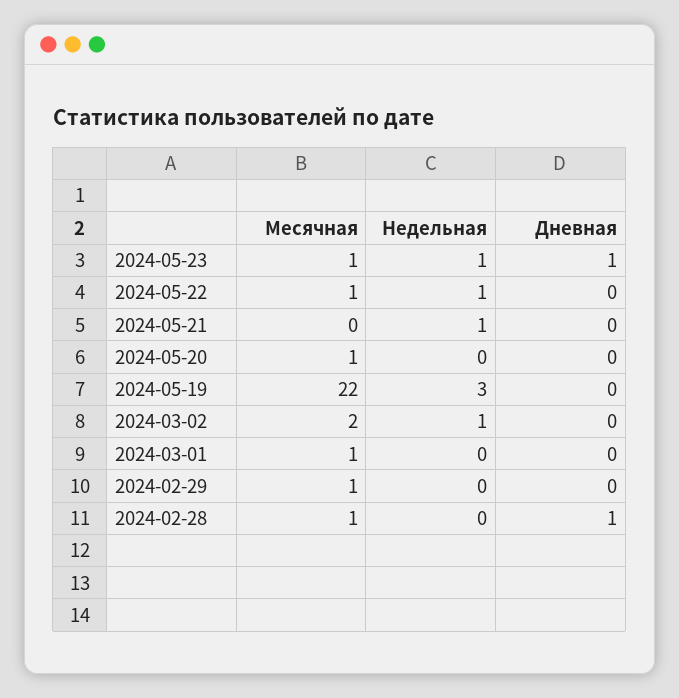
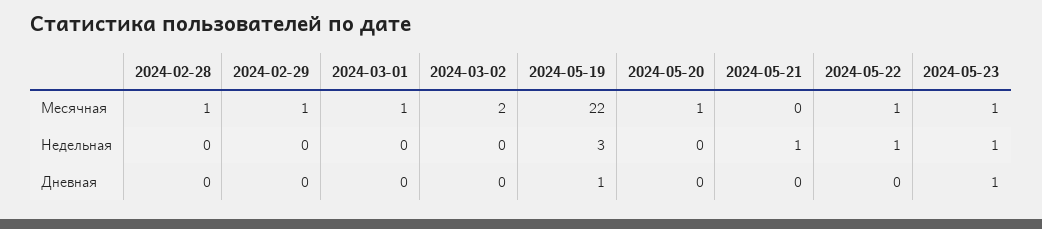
  {
    "Месячная": {
      "2024-05-23": 1,
      "2024-05-22": 1,
      "2024-05-21": 0,
      "2024-05-20": 1,
      "2024-05-19": 22,
      "2024-03-02": 2,
      "2024-03-01": 1,
      "2024-02-29": 1,
      "2024-02-28": 1
    },
    "Недельная": {
      "2024-05-23": 1,
      "2024-05-22": 1,
      "2024-05-21": 1,
      "2024-05-20": 0,
      "2024-05-19": 3,
-     "2024-03-02": 1,
+     "2024-03-02": 0,
      "2024-03-01": 0,
      "2024-02-29": 0,
      "2024-02-28": 0
    },
    "Дневная": {
      "2024-05-23": 1,
      "2024-05-22": 0,
      "2024-05-21": 0,
      "2024-05-20": 0,
-     "2024-05-19": 0,
+     "2024-05-19": 1,
      "2024-03-02": 0,
      "2024-03-01": 0,
      "2024-02-29": 0,
-     "2024-02-28": 1
+     "2024-02-28": 0
    }
  }

